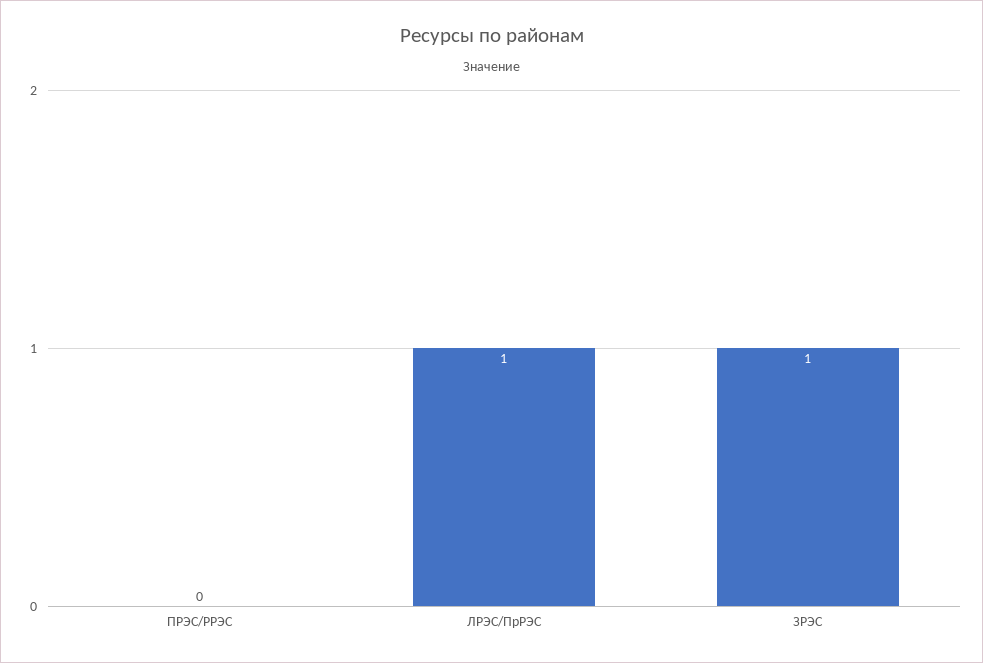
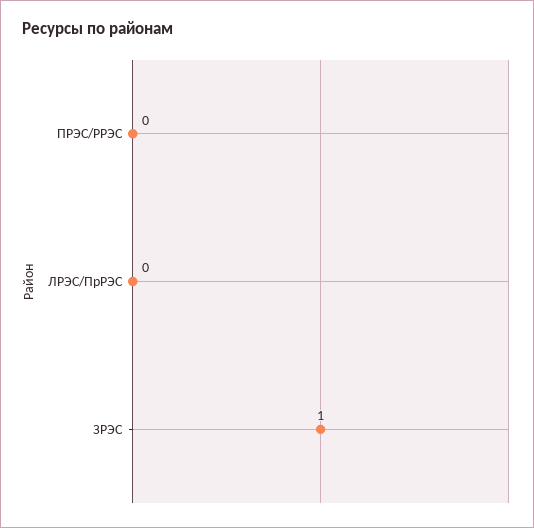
  {
    "ПРЭС/РРЭС": 0,
-   "ЛРЭС/ПрРЭС": 1,
+   "ЛРЭС/ПрРЭС": 0,
    "ЗРЭС": 1
  }

